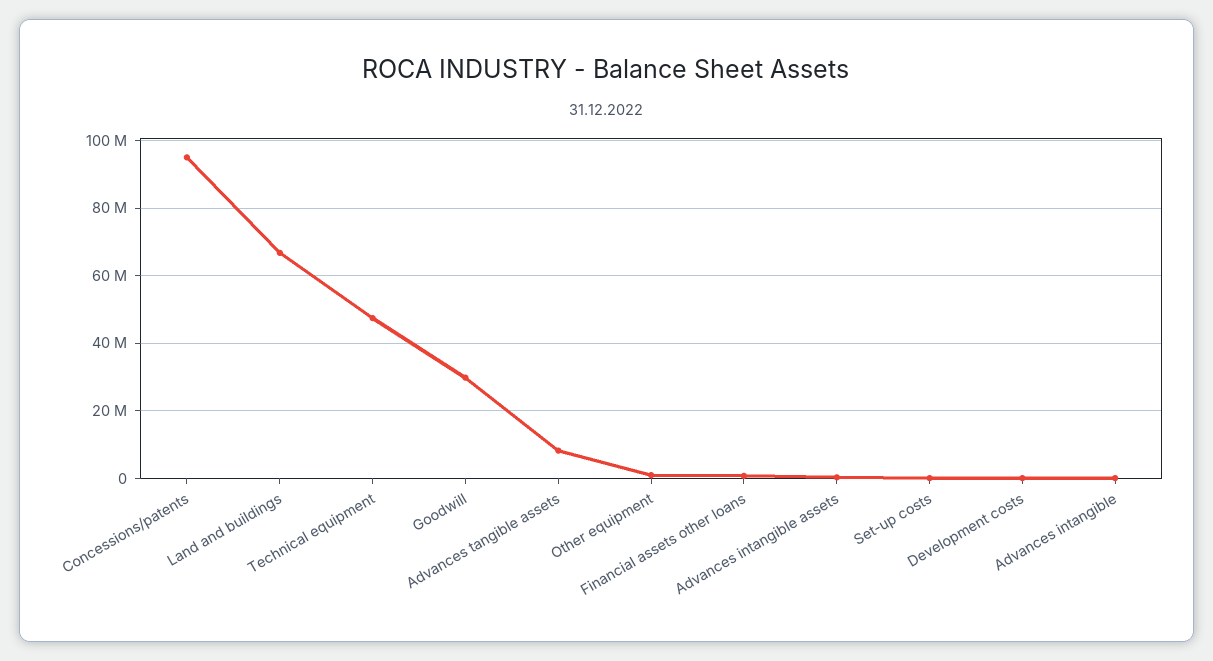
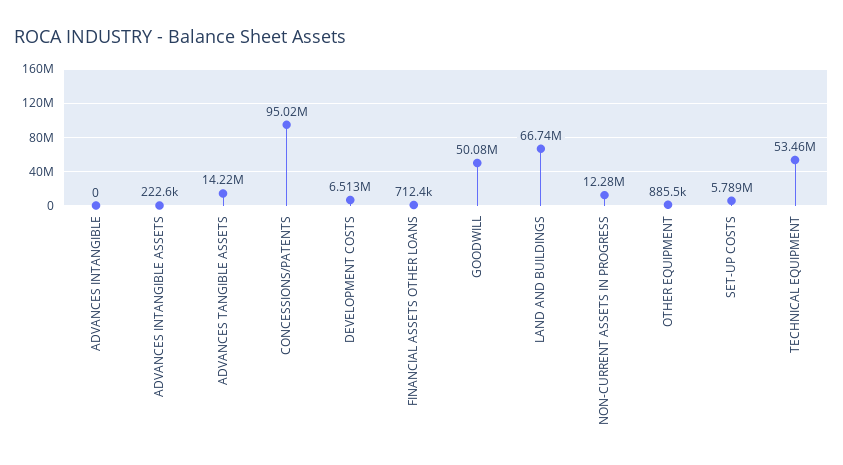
  {
    "Concessions/patents": 95020000,
    "Land and buildings": 66740000,
-   "Technical equipment": 48000000,
+   "Technical equipment": 53460000,
-   "Goodwill": 30000000,
+   "Goodwill": 50080000,
-   "Advances tangible assets": 8000000,
+   "Advances tangible assets": 14220000,
    "Other equipment": 885500,
    "Financial assets other loans": 712400,
    "Advances intangible assets": 222600,
-   "Set-up costs": 0,
+   "Set-up costs": 5789000,
-   "Development costs": 0,
+   "Development costs": 6513000,
-   "Advances intangible": 0
+   "Advances intangible": 0,
+   "NON-CURRENT ASSETS IN PROGRESS": 12280000
  }

